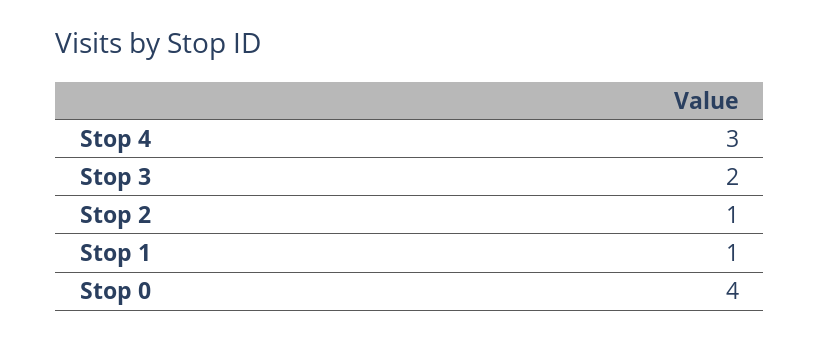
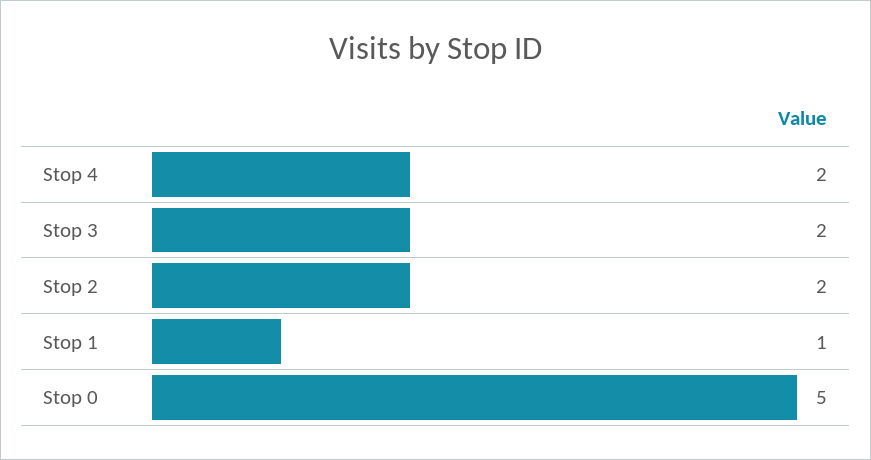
  {
-   "Stop 4": 3,
+   "Stop 4": 2,
    "Stop 3": 2,
-   "Stop 2": 1,
+   "Stop 2": 2,
    "Stop 1": 1,
-   "Stop 0": 4
+   "Stop 0": 5
  }

